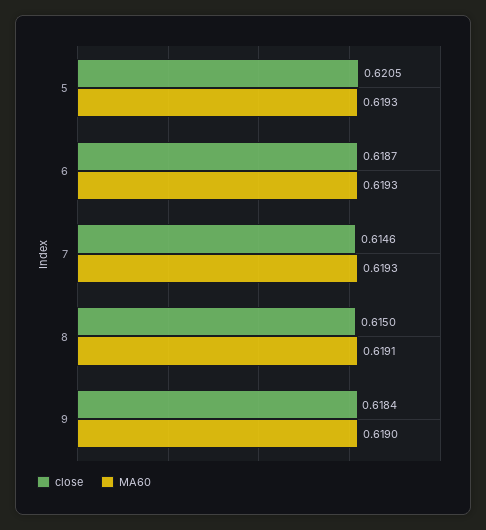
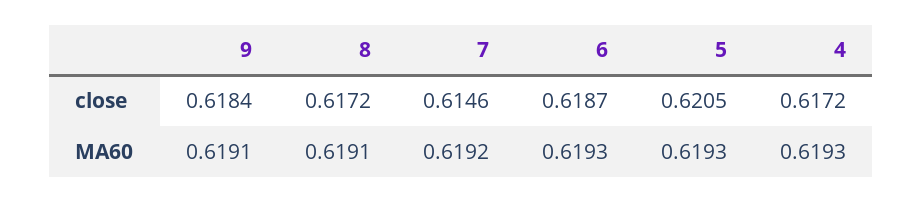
  {
    "close": {
      "5": 0.6205,
      "6": 0.6187,
      "7": 0.6146,
-     "8": 0.615,
+     "8": 0.6172,
-     "9": 0.6184
+     "9": 0.6184,
+     "4": 0.6172
    },
    "MA60": {
      "5": 0.6193,
      "6": 0.6193,
-     "7": 0.6193,
+     "7": 0.6192,
      "8": 0.6191,
-     "9": 0.619
+     "9": 0.6191,
+     "4": 0.6193
    }
  }

